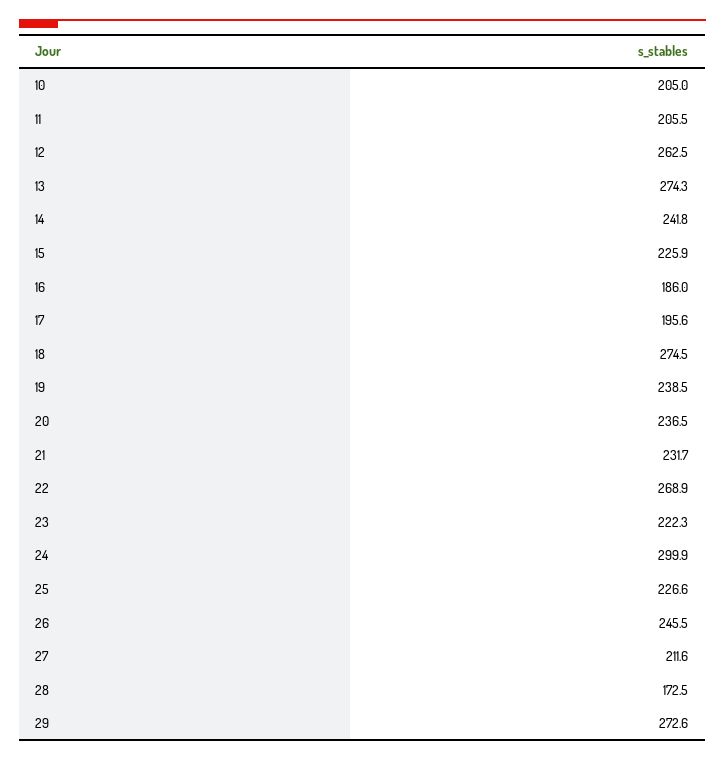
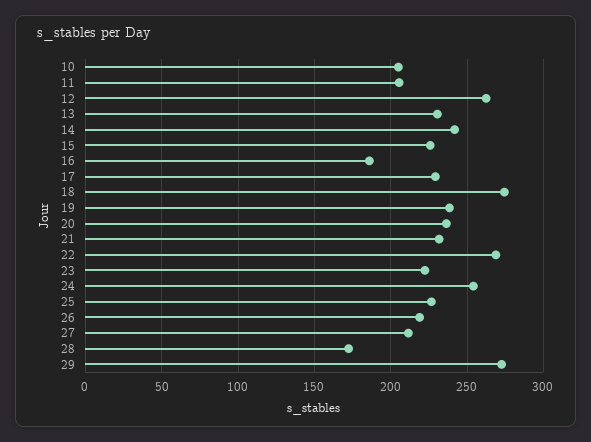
  {
    "10": 205,
    "11": 205.5,
    "12": 262.5,
-   "13": 274.3,
+   "13": 230,
    "14": 241.8,
    "15": 225.9,
    "16": 186,
-   "17": 195.6,
+   "17": 230,
    "18": 274.5,
    "19": 238.5,
    "20": 236.5,
    "21": 231.7,
    "22": 268.9,
    "23": 222.3,
-   "24": 299.9,
+   "24": 255,
    "25": 226.6,
-   "26": 245.5,
+   "26": 220,
    "27": 211.6,
    "28": 172.5,
    "29": 272.6
  }

